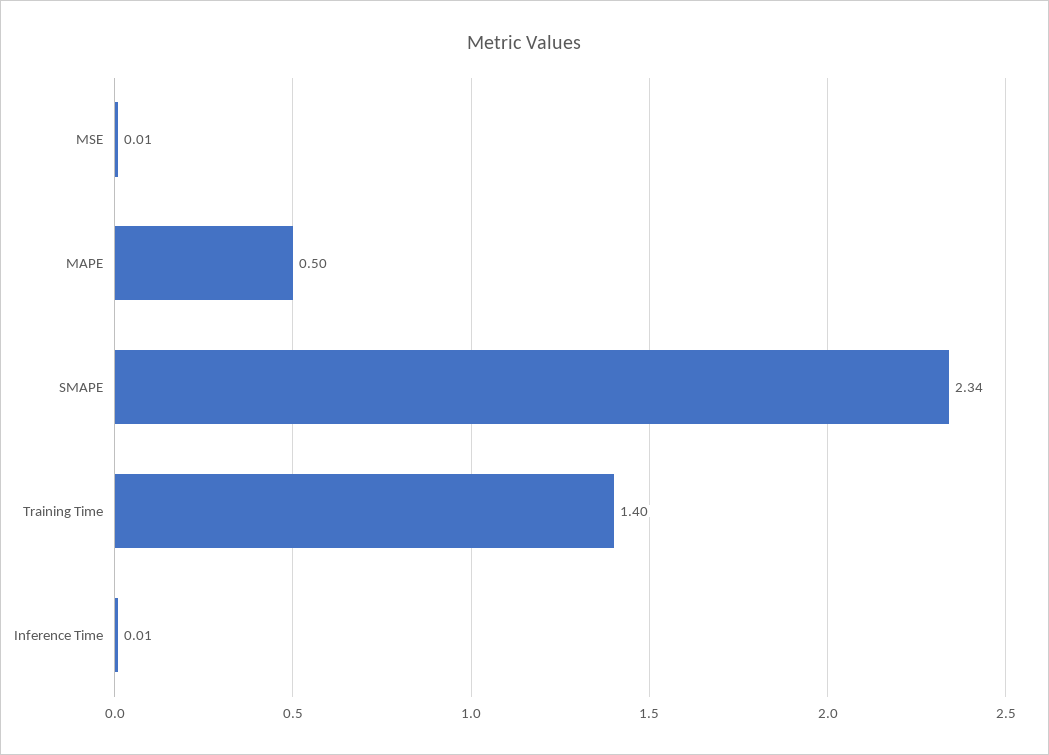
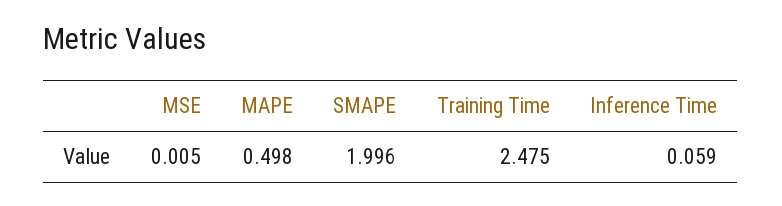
  {
    "MSE": 0.005,
    "MAPE": 0.498,
-   "SMAPE": 2.34,
+   "SMAPE": 1.996,
-   "Training Time": 1.4,
+   "Training Time": 2.475,
-   "Inference Time": 0.01
+   "Inference Time": 0.059
  }

